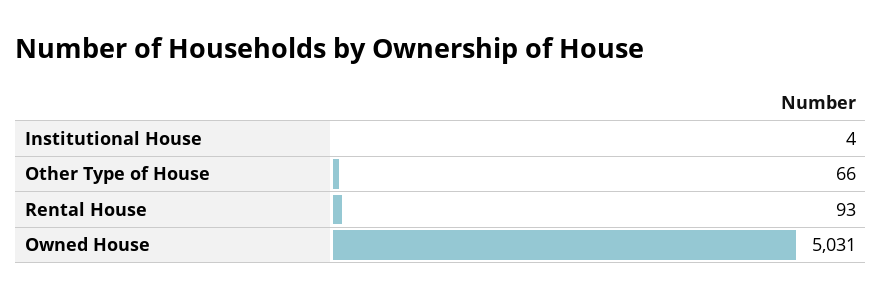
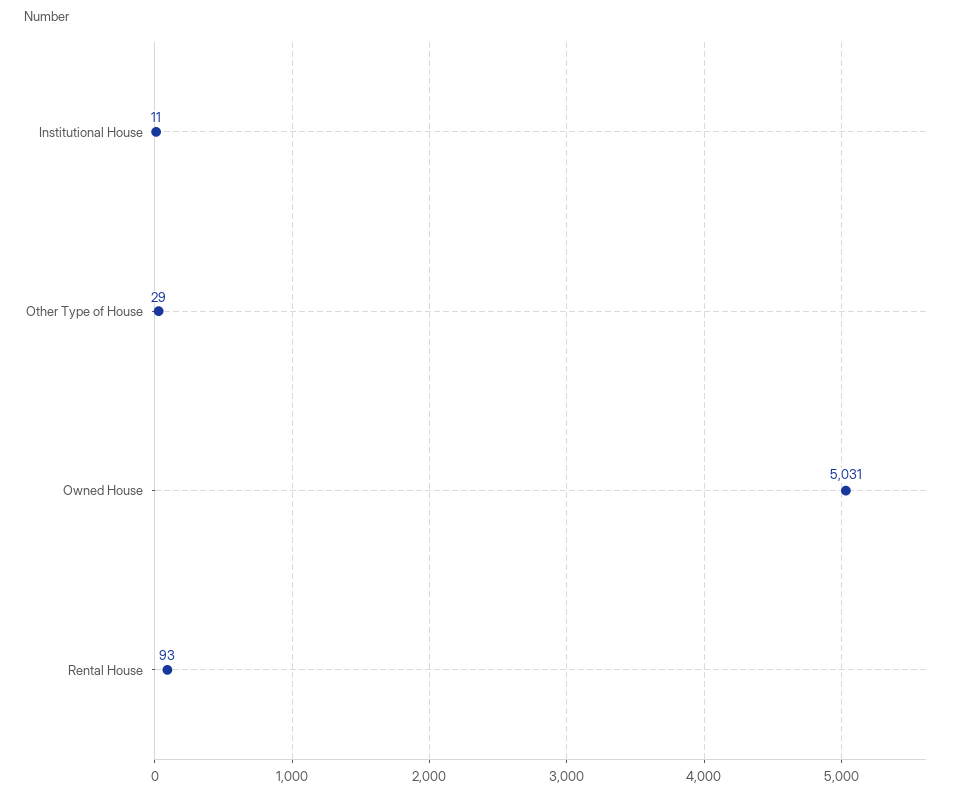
  {
-   "Institutional House": 4,
+   "Institutional House": 11,
-   "Other Type of House": 66,
+   "Other Type of House": 29,
    "Rental House": 93,
    "Owned House": 5031
  }

